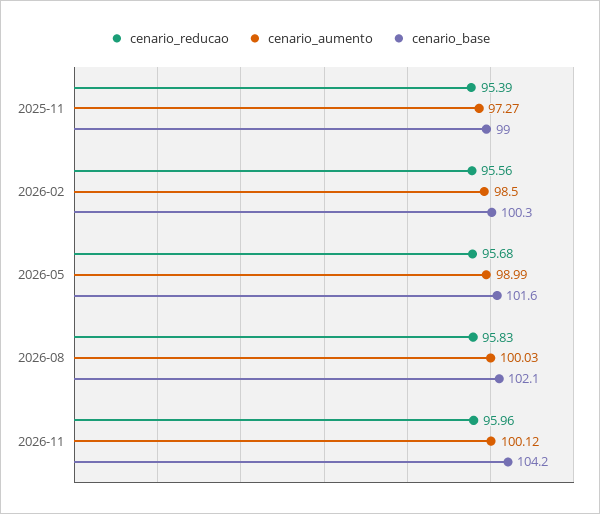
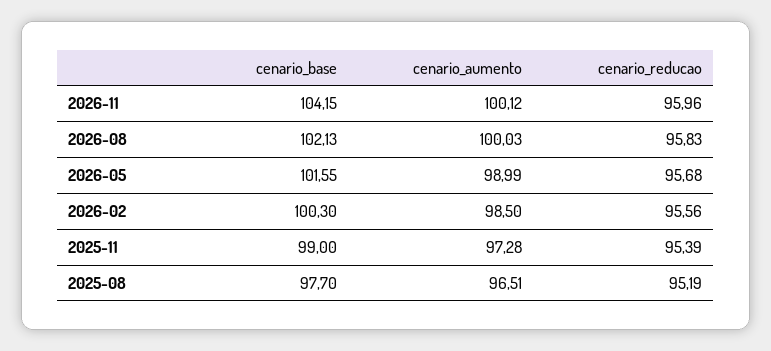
  {
    "cenario_reducao": {
      "2025-11": 95.39,
      "2026-02": 95.56,
      "2026-05": 95.68,
      "2026-08": 95.83,
-     "2026-11": 95.96
+     "2026-11": 95.96,
+     "2025-08": 95.19
    },
    "cenario_aumento": {
-     "2025-11": 97.27,
+     "2025-11": 97.28,
      "2026-02": 98.5,
      "2026-05": 98.99,
      "2026-08": 100.03,
-     "2026-11": 100.12
+     "2026-11": 100.12,
+     "2025-08": 96.51
    },
    "cenario_base": {
      "2025-11": 99,
      "2026-02": 100.3,
      "2026-05": 101.55,
      "2026-08": 102.13,
-     "2026-11": 104.15
+     "2026-11": 104.15,
+     "2025-08": 97.7
    }
  }

